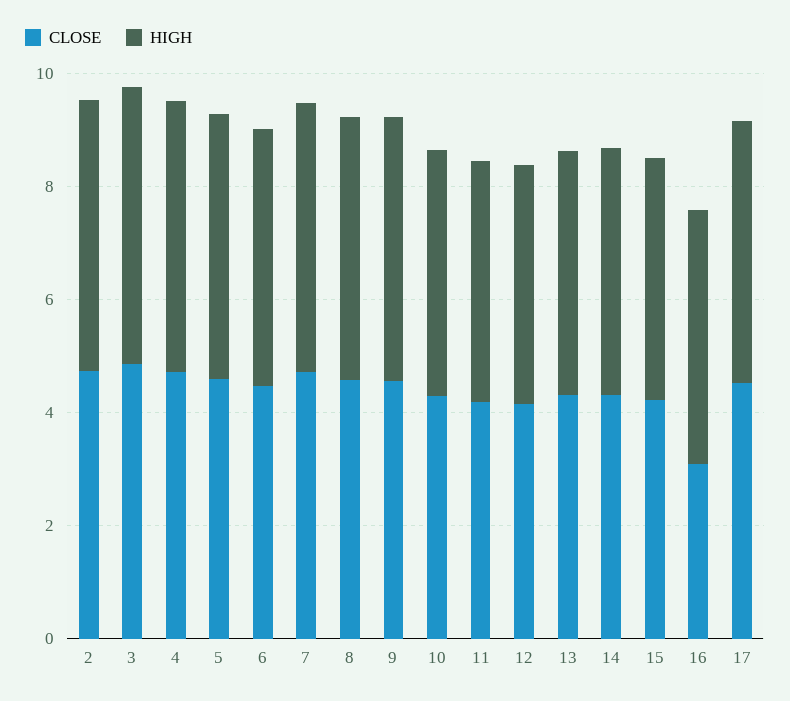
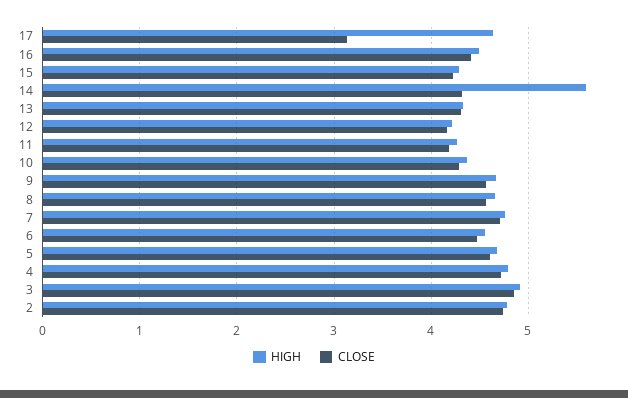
  {
    "CLOSE": {
      "2": 4.7,
      "3": 4.9,
      "4": 4.7,
      "5": 4.6,
      "6": 4.5,
      "7": 4.7,
      "8": 4.6,
      "9": 4.6,
      "10": 4.3,
      "11": 4.2,
      "12": 4.2,
      "13": 4.3,
      "14": 4.3,
      "15": 4.2,
-     "16": 3,
+     "16": 4.4,
-     "17": 4.5
+     "17": 3.1
    },
    "HIGH": {
      "2": 4.8,
      "3": 4.9,
      "4": 4.8,
      "5": 4.7,
      "6": 4.6,
      "7": 4.8,
      "8": 4.7,
      "9": 4.7,
      "10": 4.4,
      "11": 4.3,
      "12": 4.2,
      "13": 4.3,
-     "14": 4.5,
+     "14": 5.6,
      "15": 4.3,
      "16": 4.5,
      "17": 4.6
    }
  }

